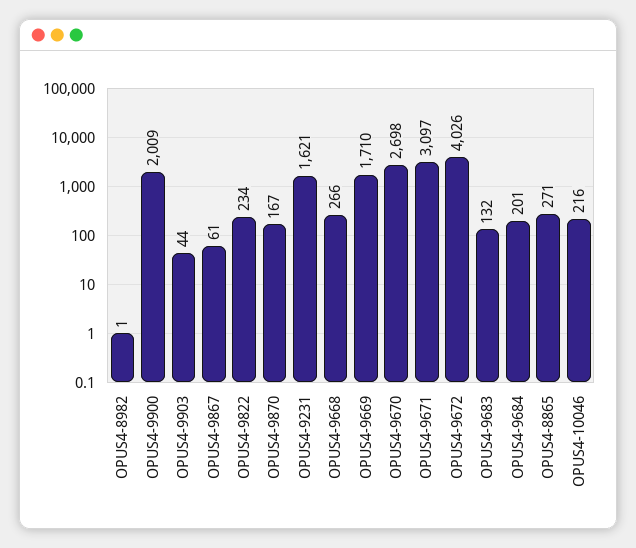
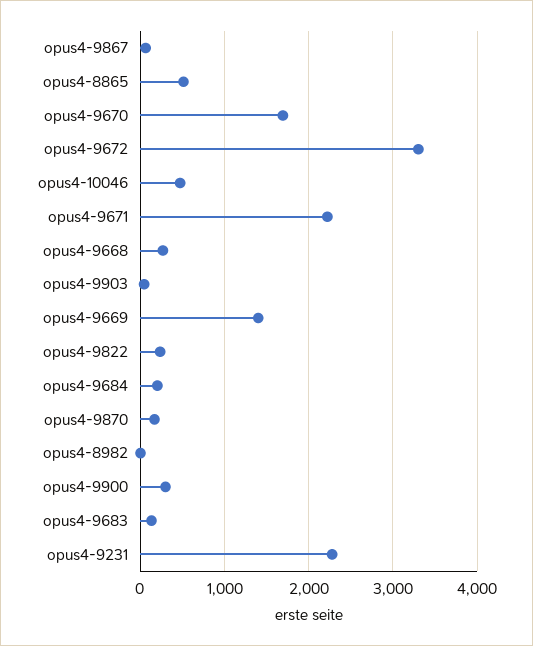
  {
    "OPUS4-8982": 1,
-   "OPUS4-9900": 2009,
+   "OPUS4-9900": 300,
    "OPUS4-9903": 44,
    "OPUS4-9867": 61,
    "OPUS4-9822": 234,
    "OPUS4-9870": 167,
-   "OPUS4-9231": 1621,
+   "OPUS4-9231": 2300,
    "OPUS4-9668": 266,
-   "OPUS4-9669": 1710,
+   "OPUS4-9669": 1400,
-   "OPUS4-9670": 2698,
+   "OPUS4-9670": 1700,
-   "OPUS4-9671": 3097,
+   "OPUS4-9671": 2200,
-   "OPUS4-9672": 4026,
+   "OPUS4-9672": 3300,
    "OPUS4-9683": 132,
    "OPUS4-9684": 201,
-   "OPUS4-8865": 271,
+   "OPUS4-8865": 500,
-   "OPUS4-10046": 216
+   "OPUS4-10046": 500
  }

